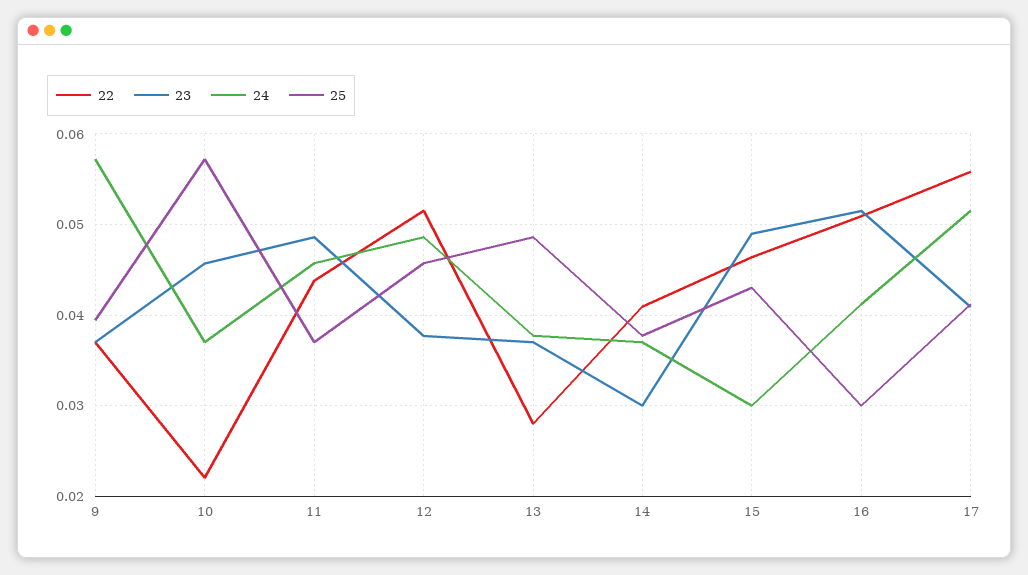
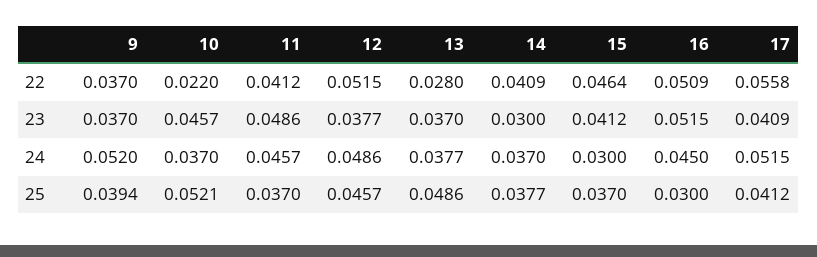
  {
    "22": {
      "9": 0.037,
      "10": 0.022,
-     "11": 0.044,
+     "11": 0.0412,
      "12": 0.0515,
      "13": 0.028,
      "14": 0.0409,
      "15": 0.0464,
      "16": 0.0509,
      "17": 0.0558
    },
    "23": {
      "9": 0.037,
      "10": 0.0457,
      "11": 0.0486,
      "12": 0.0377,
      "13": 0.037,
      "14": 0.03,
-     "15": 0.049,
+     "15": 0.0412,
      "16": 0.0515,
      "17": 0.0409
    },
    "24": {
-     "9": 0.057,
+     "9": 0.052,
      "10": 0.037,
      "11": 0.0457,
      "12": 0.0486,
      "13": 0.0377,
      "14": 0.037,
      "15": 0.03,
-     "16": 0.041,
+     "16": 0.045,
      "17": 0.0515
    },
    "25": {
      "9": 0.0394,
-     "10": 0.057,
+     "10": 0.0521,
      "11": 0.037,
      "12": 0.0457,
      "13": 0.0486,
      "14": 0.0377,
-     "15": 0.043,
+     "15": 0.037,
      "16": 0.03,
      "17": 0.0412
    }
  }

